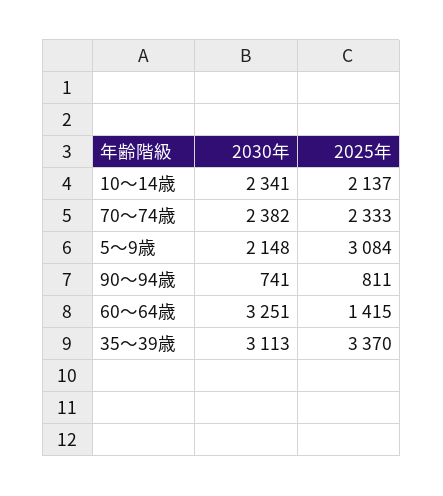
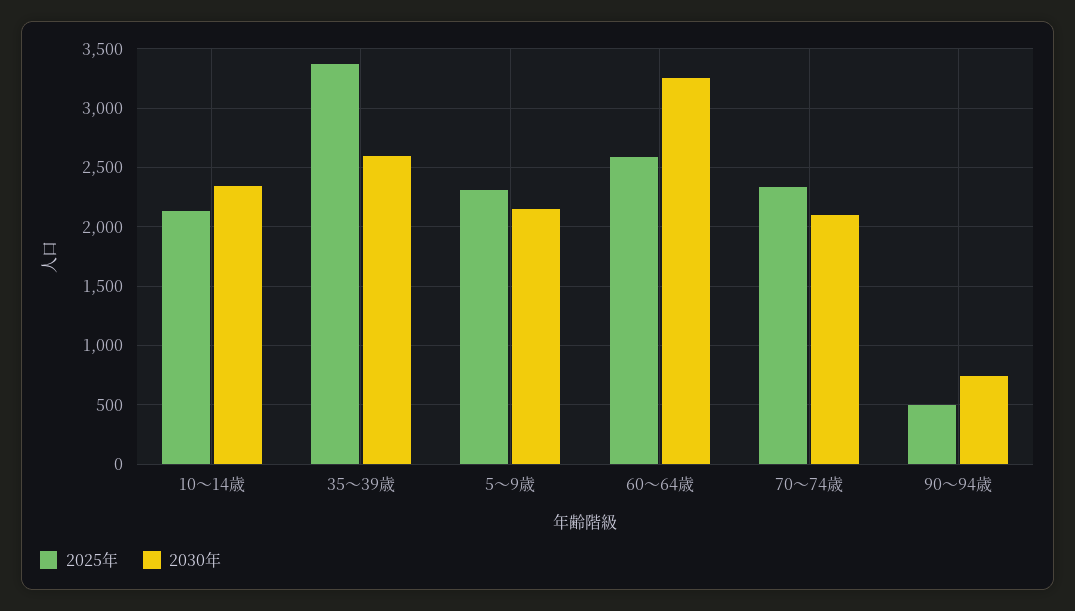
  {
    "2030年": {
      "10～14歳": 2341,
-     "70～74歳": 2382,
+     "70～74歳": 2100,
      "5～9歳": 2148,
      "90～94歳": 741,
      "60～64歳": 3251,
-     "35～39歳": 3113
+     "35～39歳": 2600
    },
    "2025年": {
      "10～14歳": 2137,
      "70～74歳": 2333,
-     "5～9歳": 3084,
+     "5～9歳": 2300,
-     "90～94歳": 811,
+     "90～94歳": 500,
-     "60～64歳": 1415,
+     "60～64歳": 2600,
      "35～39歳": 3370
    }
  }

